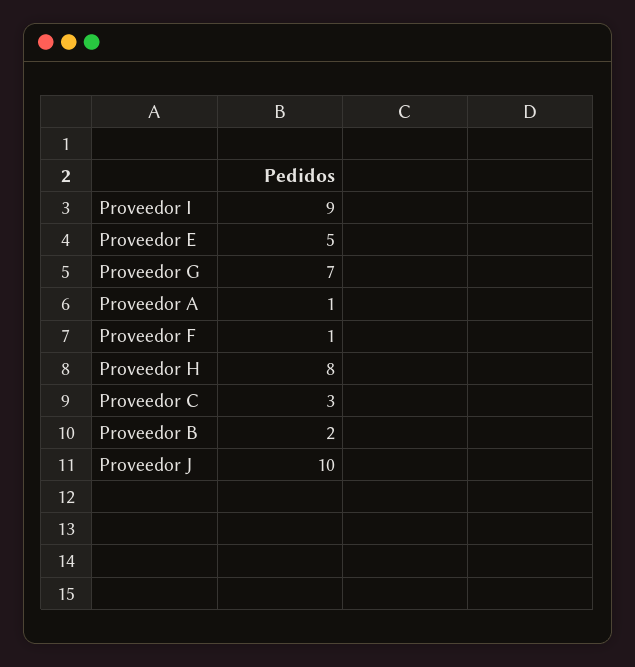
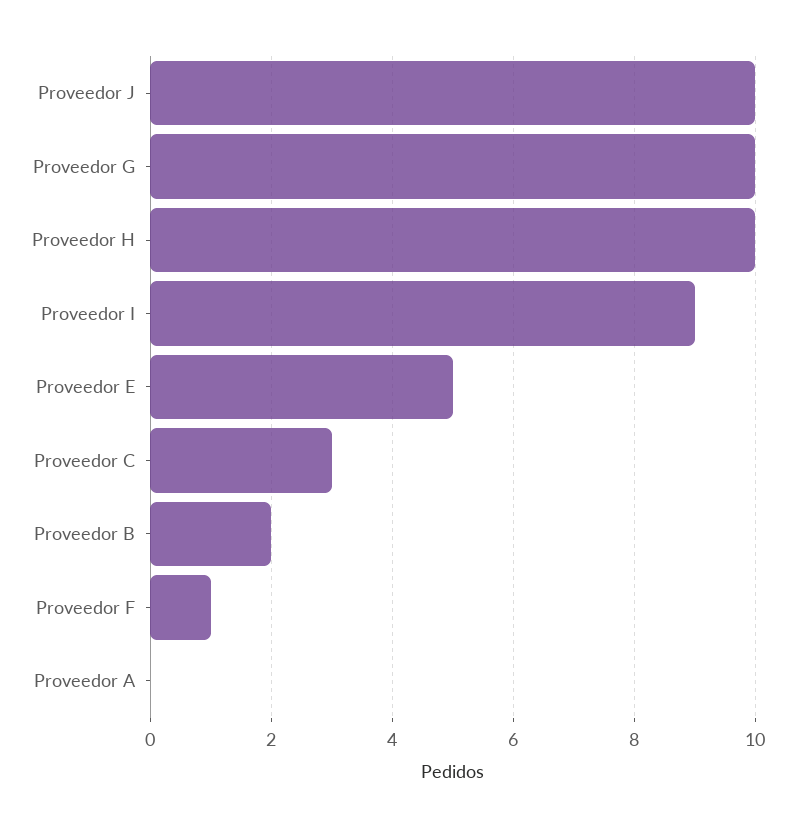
  {
    "Proveedor I": 9,
    "Proveedor E": 5,
-   "Proveedor G": 7,
+   "Proveedor G": 10,
-   "Proveedor A": 1,
+   "Proveedor A": 0,
    "Proveedor F": 1,
-   "Proveedor H": 8,
+   "Proveedor H": 10,
    "Proveedor C": 3,
    "Proveedor B": 2,
    "Proveedor J": 10
  }

